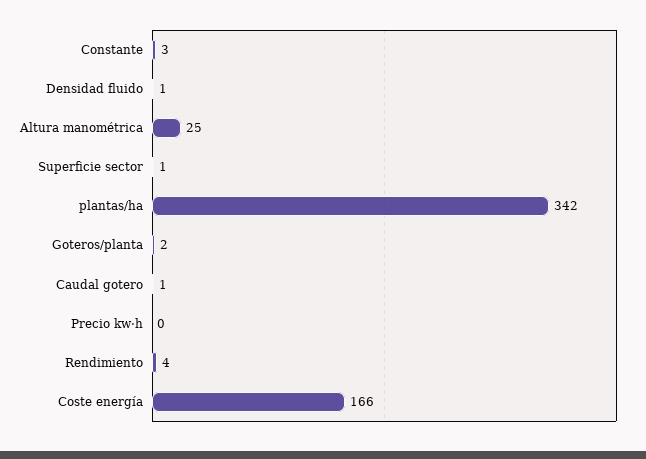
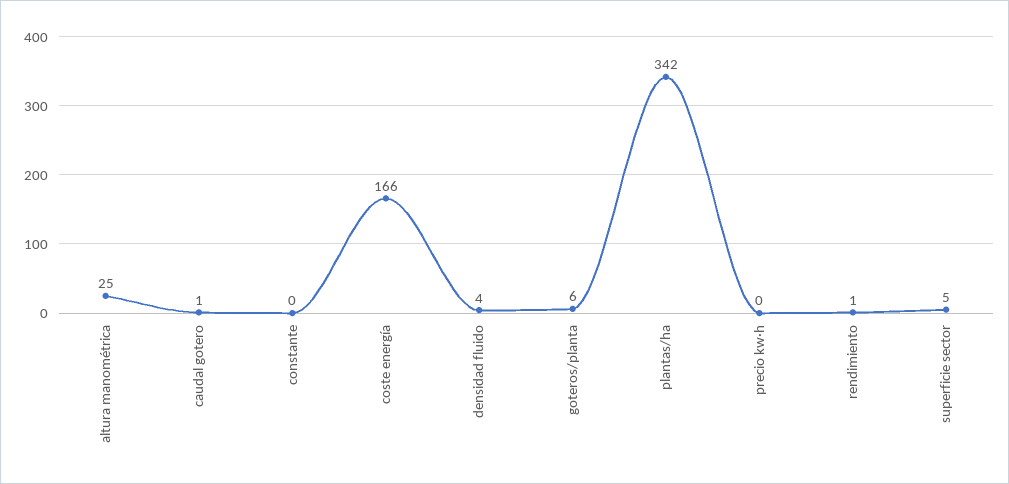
  {
-   "Constante": 3,
+   "Constante": 0,
-   "Densidad fluido": 1,
+   "Densidad fluido": 4,
    "Altura manométrica": 25,
-   "Superficie sector": 1,
+   "Superficie sector": 5,
    "plantas/ha": 342,
-   "Goteros/planta": 2,
+   "Goteros/planta": 6,
    "Caudal gotero": 1,
    "Precio kw·h": 0,
-   "Rendimiento": 4,
+   "Rendimiento": 1,
    "Coste energía": 166
  }

